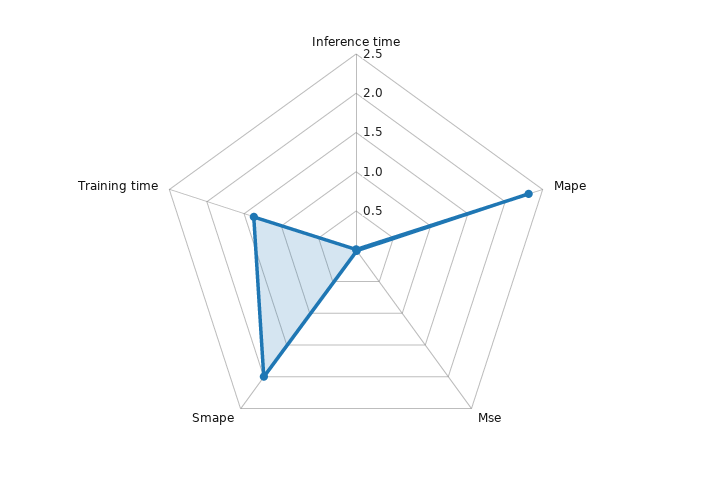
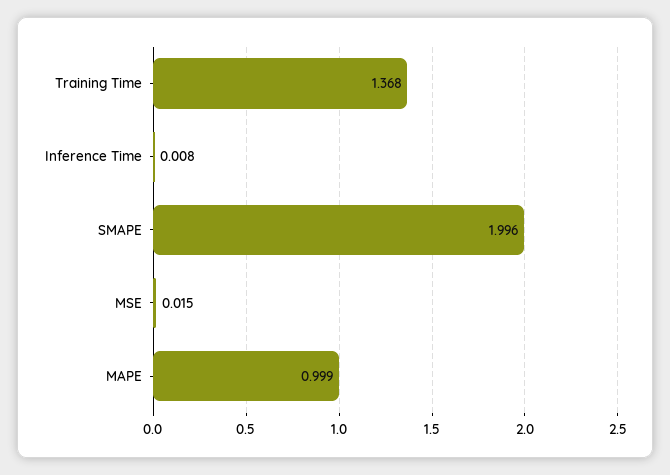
  {
    "Inference time": 0.008,
-   "Mape": 2.25,
+   "Mape": 0.999,
    "Mse": 0.015,
    "Smape": 1.996,
    "Training time": 1.368
  }

